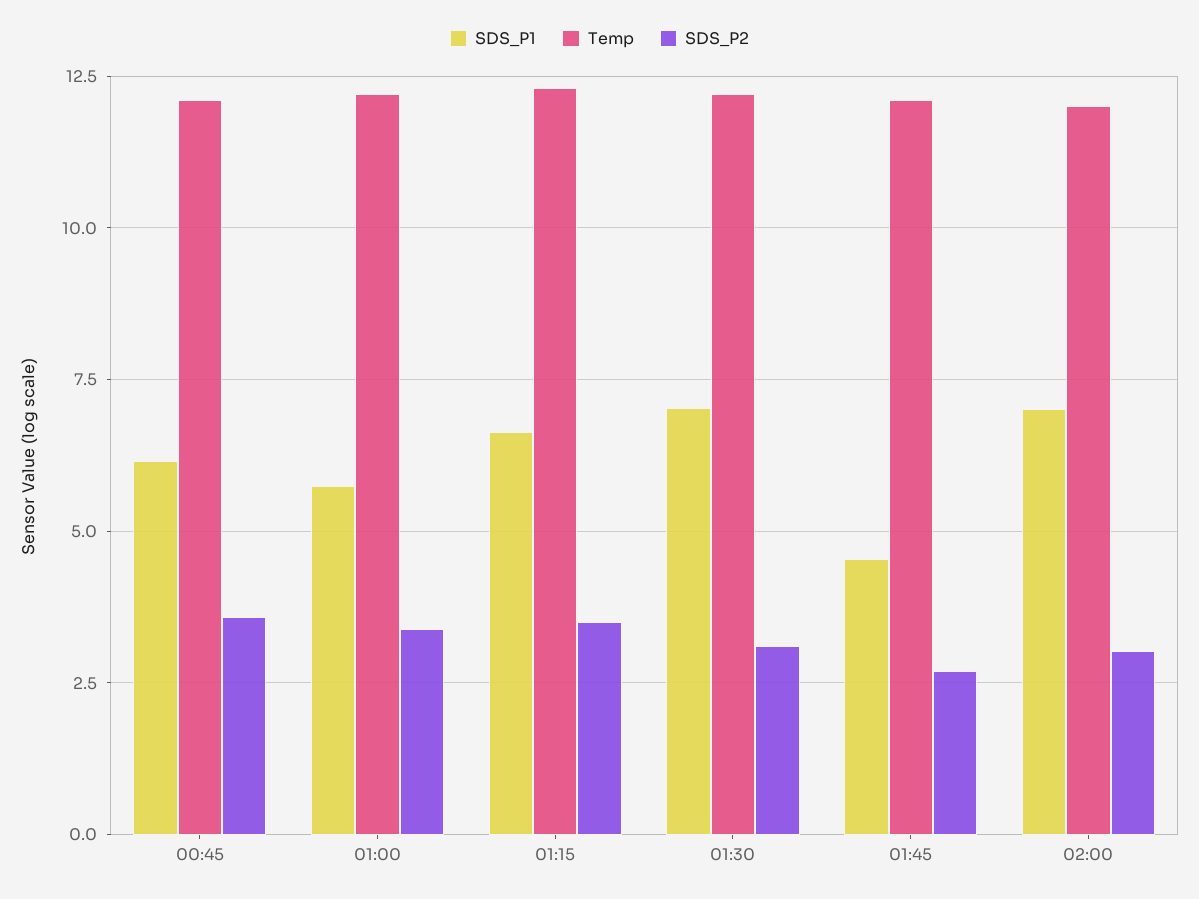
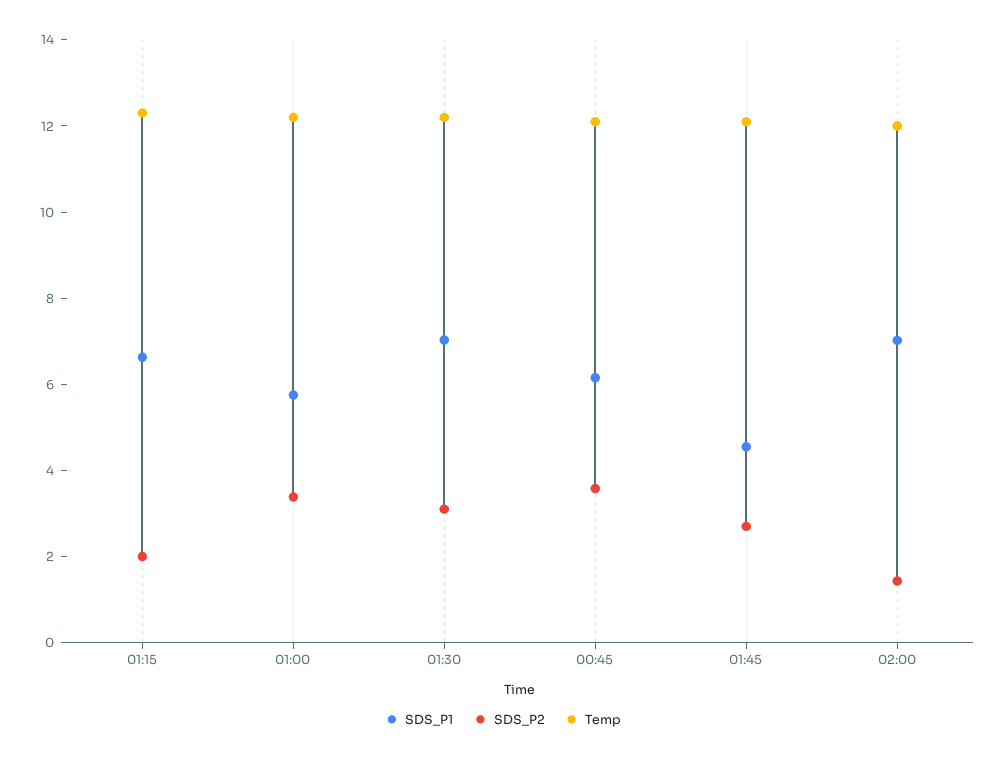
  {
    "SDS_P1": {
      "00:45": 6.25,
      "01:00": 5.75,
      "01:15": 6.75,
      "01:30": 7,
      "01:45": 4.5,
      "02:00": 7
    },
    "Temp": {
      "00:45": 12,
      "01:00": 12.25,
      "01:15": 12.25,
      "01:30": 12.25,
      "01:45": 12,
      "02:00": 12
    },
    "SDS_P2": {
      "00:45": 3.5,
      "01:00": 3.5,
-     "01:15": 3.5,
+     "01:15": 2,
      "01:30": 3,
      "01:45": 2.75,
-     "02:00": 3
+     "02:00": 1.5
    }
  }

